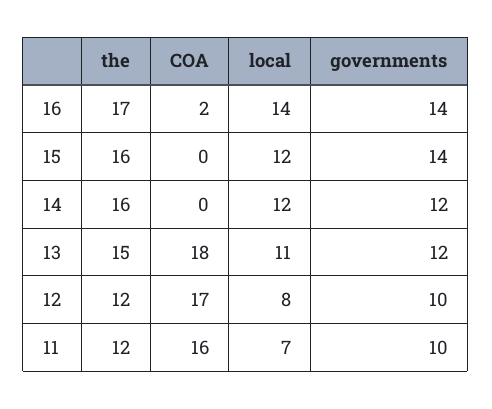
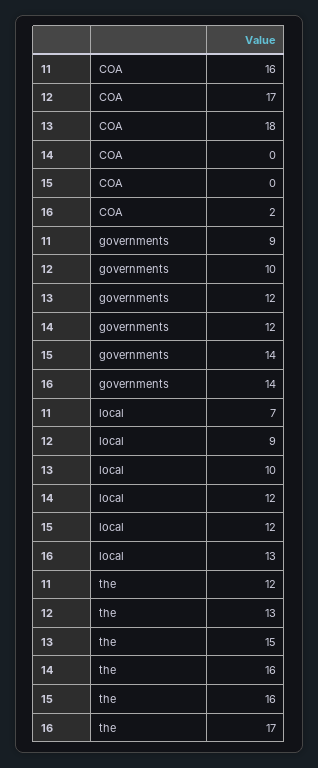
  {
    "the": {
      "16": 17,
      "15": 16,
      "14": 16,
      "13": 15,
-     "12": 12,
+     "12": 13,
      "11": 12
    },
    "COA": {
      "16": 2,
      "15": 0,
      "14": 0,
      "13": 18,
      "12": 17,
      "11": 16
    },
    "local": {
-     "16": 14,
+     "16": 13,
      "15": 12,
      "14": 12,
-     "13": 11,
+     "13": 10,
-     "12": 8,
+     "12": 9,
      "11": 7
    },
    "governments": {
      "16": 14,
      "15": 14,
      "14": 12,
      "13": 12,
      "12": 10,
-     "11": 10
+     "11": 9
    }
  }

